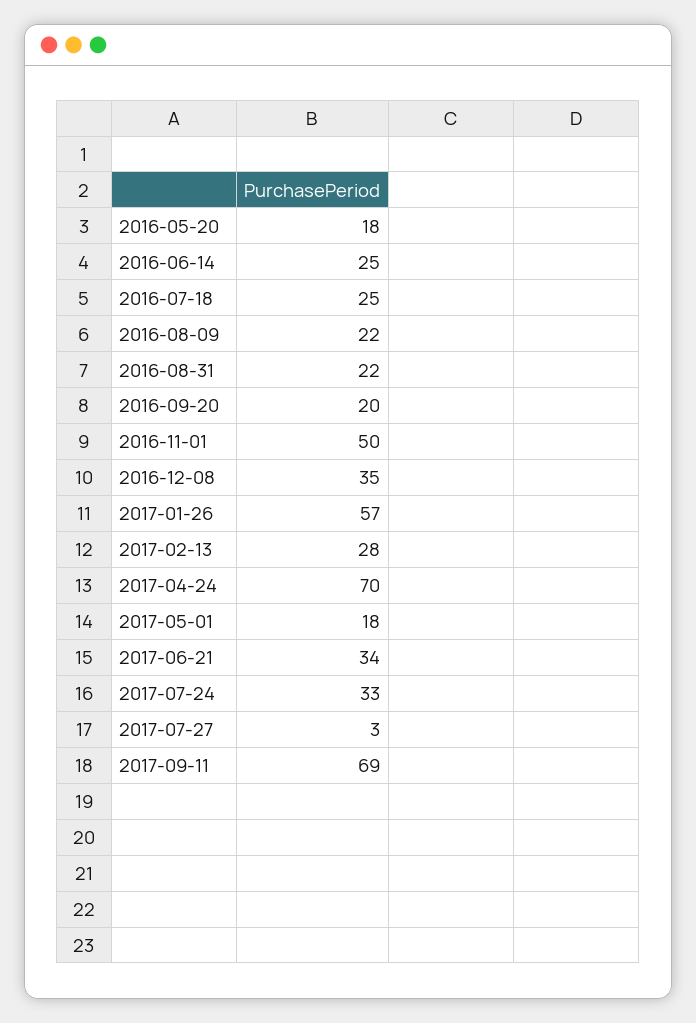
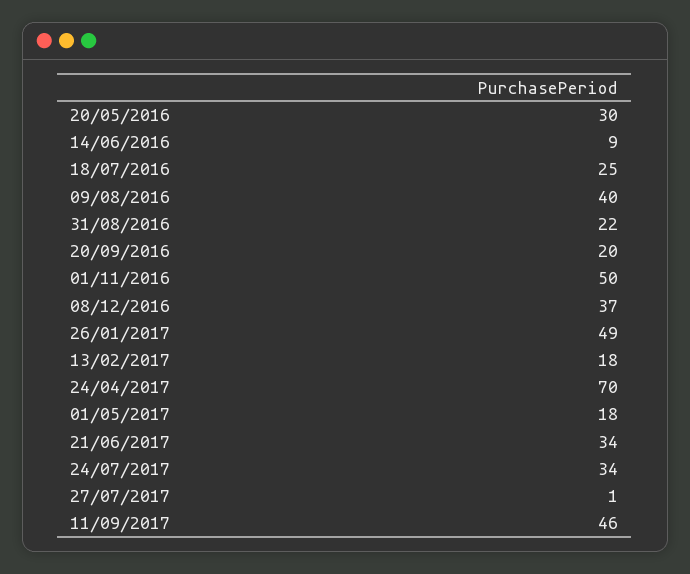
  {
-   "2016-05-20": 18,
+   "2016-05-20": 30,
-   "2016-06-14": 25,
+   "2016-06-14": 9,
    "2016-07-18": 25,
-   "2016-08-09": 22,
+   "2016-08-09": 40,
    "2016-08-31": 22,
    "2016-09-20": 20,
    "2016-11-01": 50,
-   "2016-12-08": 35,
+   "2016-12-08": 37,
-   "2017-01-26": 57,
+   "2017-01-26": 49,
-   "2017-02-13": 28,
+   "2017-02-13": 18,
    "2017-04-24": 70,
    "2017-05-01": 18,
    "2017-06-21": 34,
-   "2017-07-24": 33,
+   "2017-07-24": 34,
-   "2017-07-27": 3,
+   "2017-07-27": 1,
-   "2017-09-11": 69
+   "2017-09-11": 46
  }

